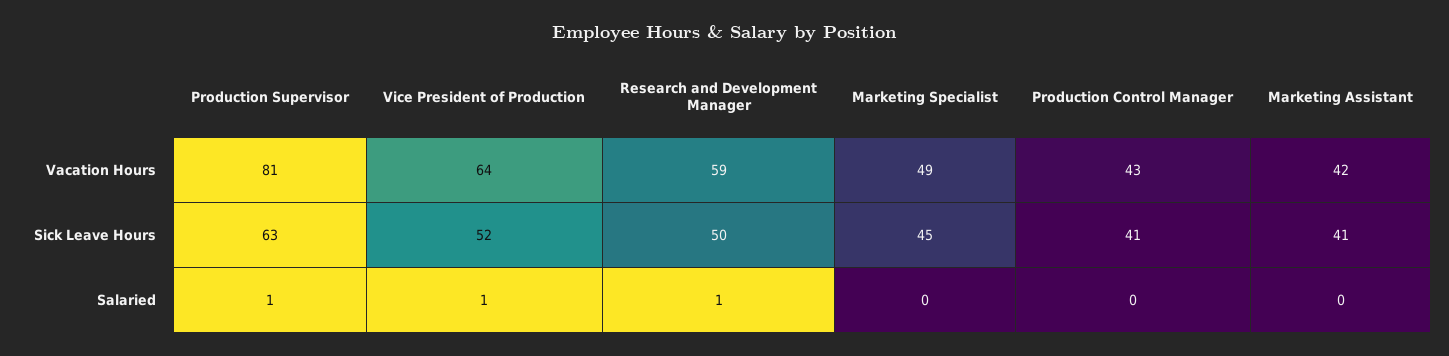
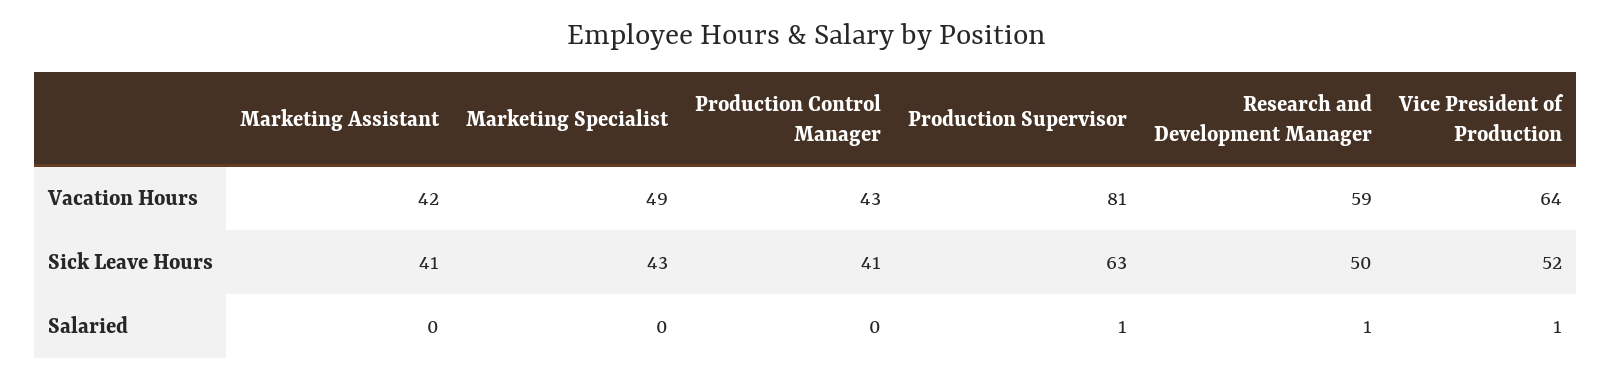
  {
    "Production Supervisor": {
      "Vacation Hours": 81,
      "Sick Leave Hours": 63,
      "Salaried": 1
    },
    "Vice President of Production": {
      "Vacation Hours": 64,
      "Sick Leave Hours": 52,
      "Salaried": 1
    },
    "Research and Development Manager": {
      "Vacation Hours": 59,
      "Sick Leave Hours": 50,
      "Salaried": 1
    },
    "Marketing Specialist": {
      "Vacation Hours": 49,
-     "Sick Leave Hours": 45,
+     "Sick Leave Hours": 43,
      "Salaried": 0
    },
    "Production Control Manager": {
      "Vacation Hours": 43,
      "Sick Leave Hours": 41,
      "Salaried": 0
    },
    "Marketing Assistant": {
      "Vacation Hours": 42,
      "Sick Leave Hours": 41,
      "Salaried": 0
    }
  }

